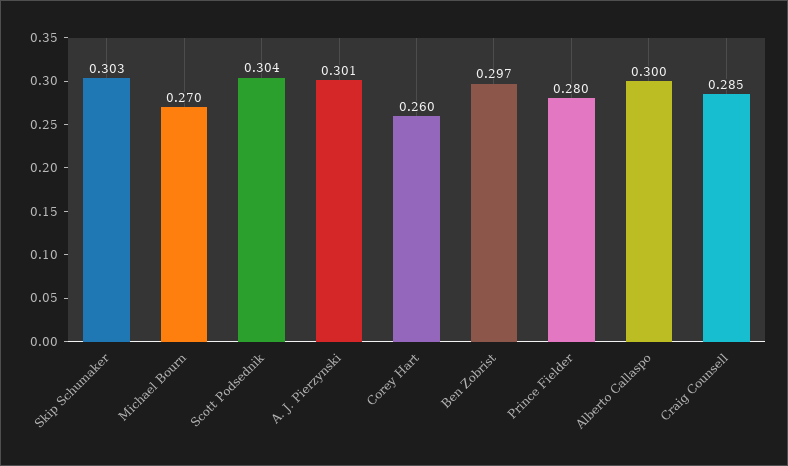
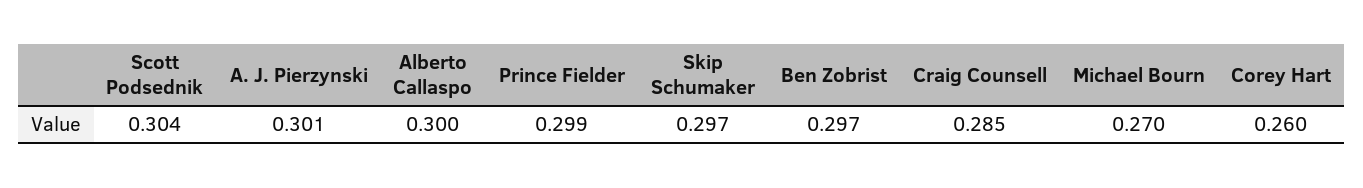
  {
-   "Skip Schumaker": 0.303,
+   "Skip Schumaker": 0.297,
    "Michael Bourn": 0.27,
    "Scott Podsednik": 0.304,
    "A. J. Pierzynski": 0.301,
    "Corey Hart": 0.26,
    "Ben Zobrist": 0.297,
-   "Prince Fielder": 0.28,
+   "Prince Fielder": 0.299,
    "Alberto Callaspo": 0.3,
    "Craig Counsell": 0.285
  }

